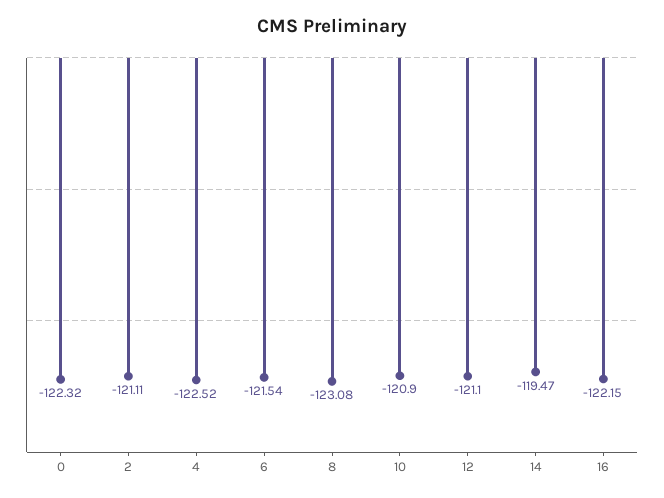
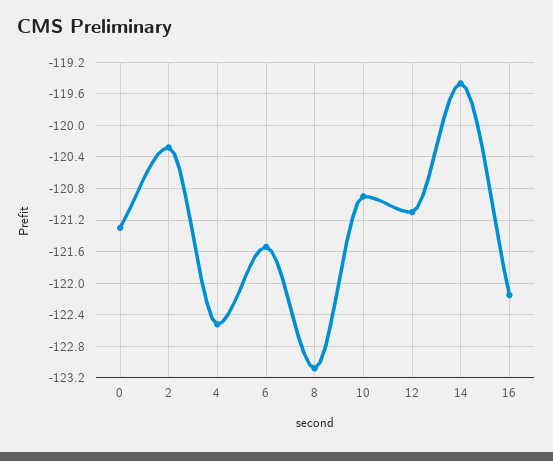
  {
-   "0": -122.32,
+   "0": -121.3,
-   "2": -121.11,
+   "2": -120.3,
    "4": -122.52,
    "6": -121.54,
    "8": -123.08,
    "10": -120.9,
    "12": -121.1,
    "14": -119.47,
    "16": -122.15
  }

